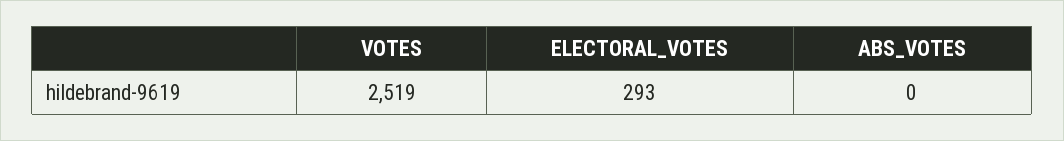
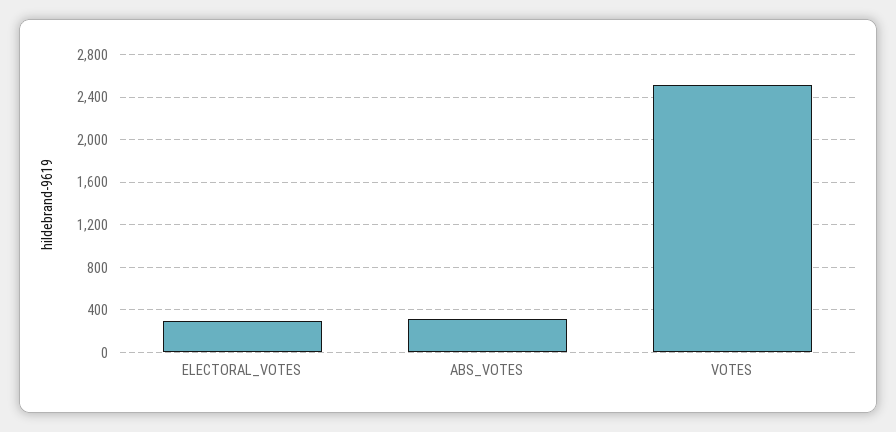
  {
    "VOTES": 2519,
    "ELECTORAL_VOTES": 293,
-   "ABS_VOTES": 0
+   "ABS_VOTES": 300
  }

